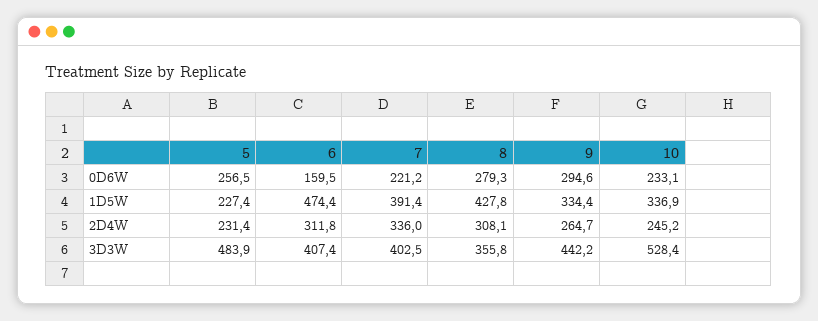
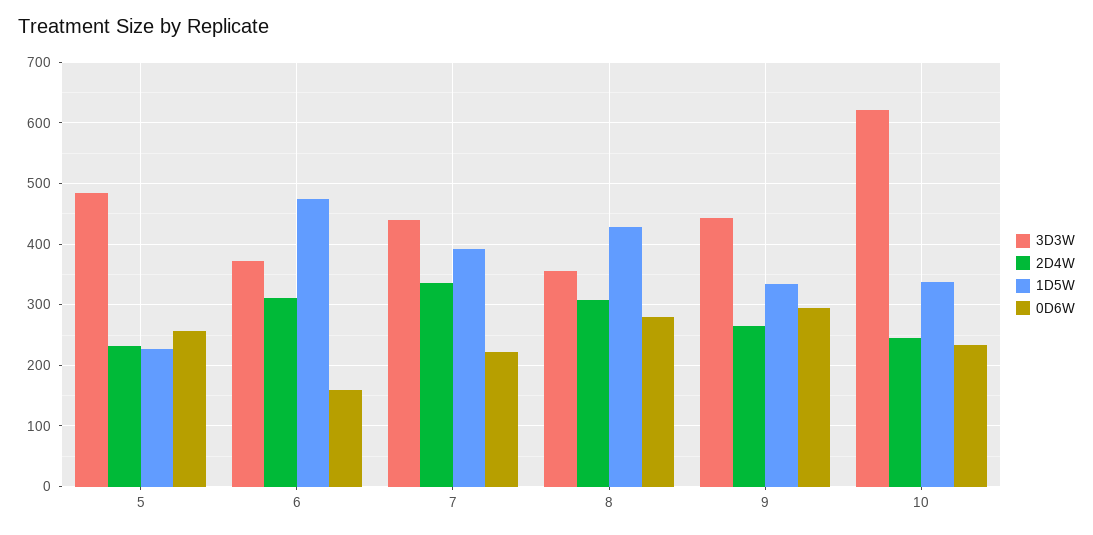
  {
    "0D6W": {
      "5": 256.5,
      "6": 159.5,
      "7": 221.2,
      "8": 279.3,
      "9": 294.6,
      "10": 233.1
    },
    "1D5W": {
      "5": 227.4,
      "6": 474.4,
      "7": 391.4,
      "8": 427.8,
      "9": 334.4,
      "10": 336.9
    },
    "2D4W": {
      "5": 231.4,
      "6": 311.8,
      "7": 336,
      "8": 308.1,
      "9": 264.7,
      "10": 245.2
    },
    "3D3W": {
      "5": 483.9,
-     "6": 407.4,
+     "6": 370,
-     "7": 402.5,
+     "7": 440,
      "8": 355.8,
      "9": 442.2,
-     "10": 528.4
+     "10": 620
    }
  }

